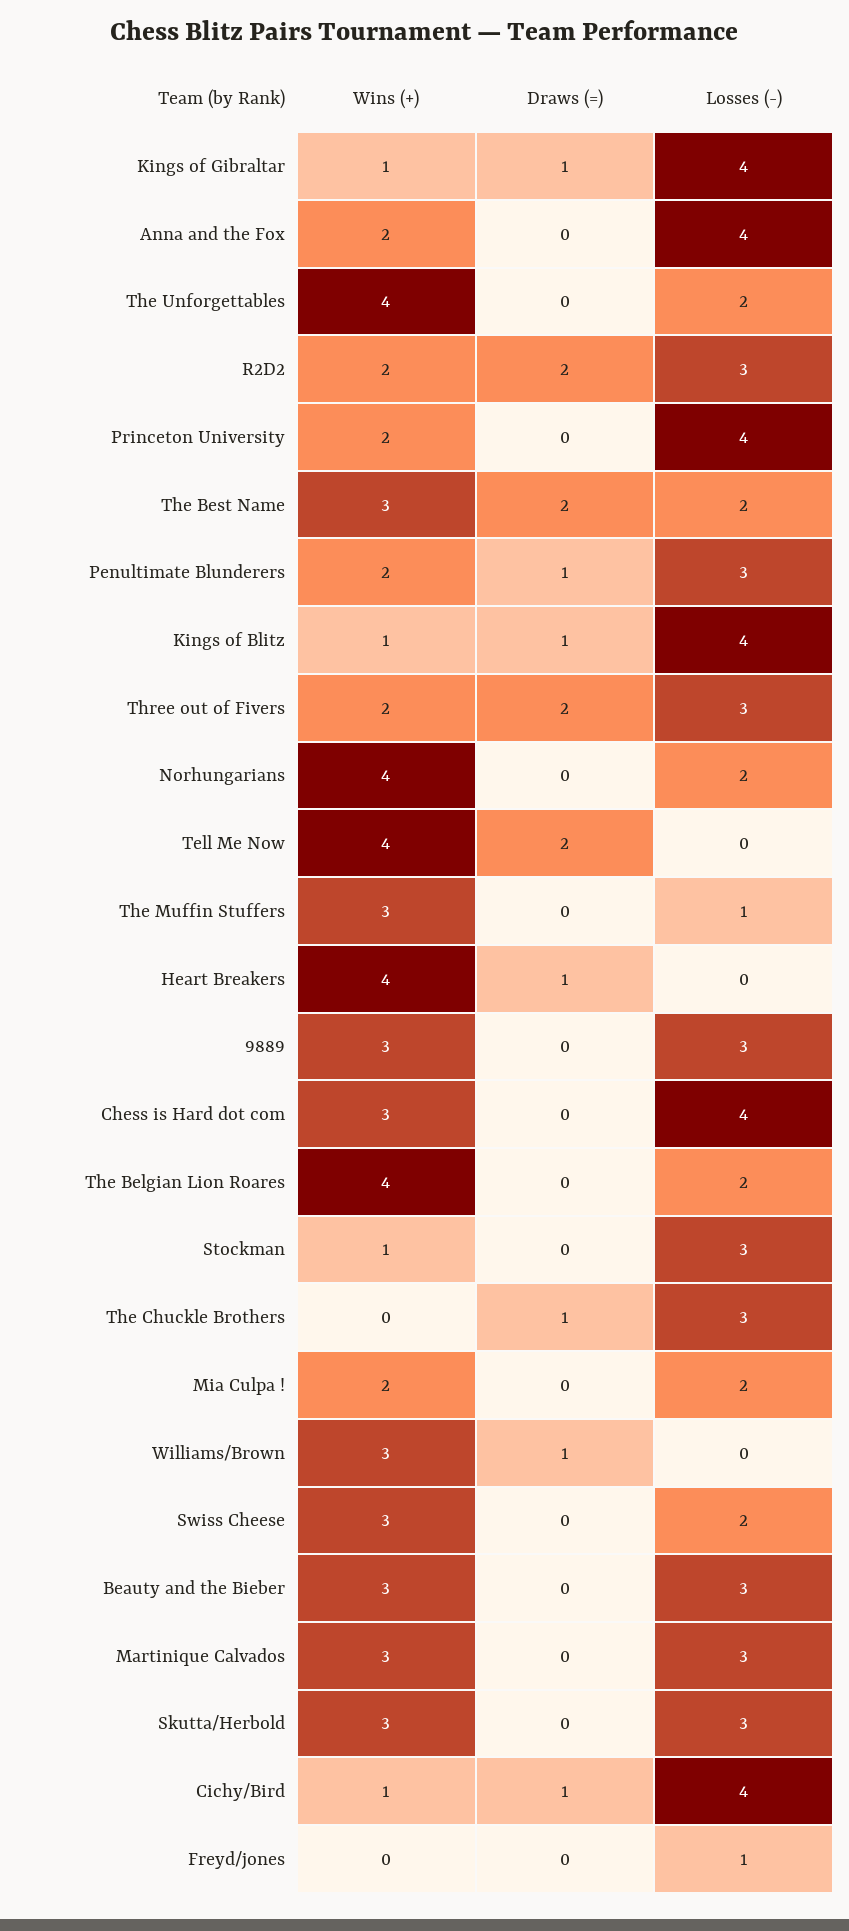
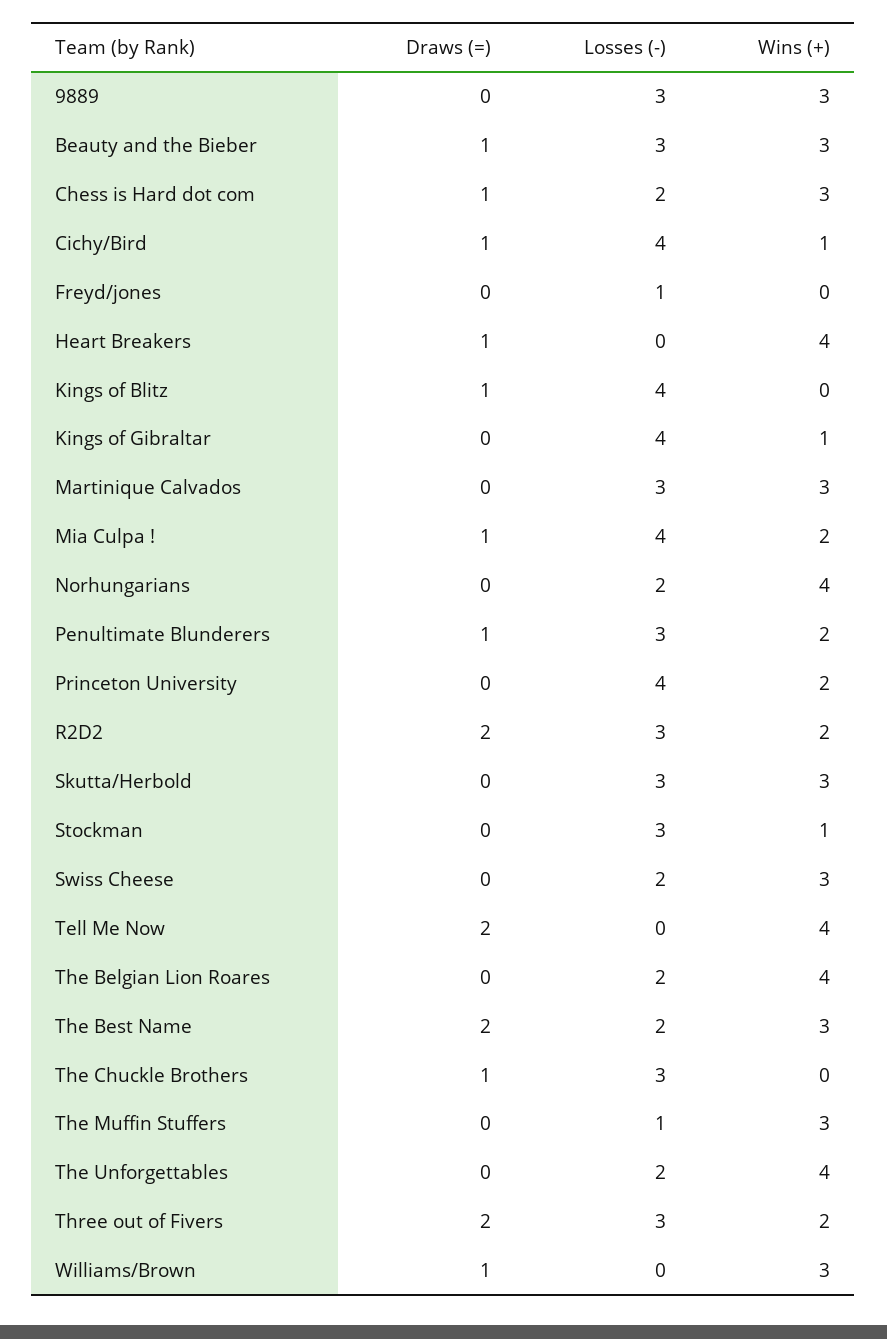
  {
    "Wins (+)": {
      "Kings of Gibraltar": 1,
-     "Anna and the Fox": 2,
      "The Unforgettables": 4,
      "R2D2": 2,
      "Princeton University": 2,
      "The Best Name": 3,
      "Penultimate Blunderers": 2,
-     "Kings of Blitz": 1,
+     "Kings of Blitz": 0,
      "Three out of Fivers": 2,
      "Norhungarians": 4,
      "Tell Me Now": 4,
      "The Muffin Stuffers": 3,
      "Heart Breakers": 4,
      "9889": 3,
      "Chess is Hard dot com": 3,
      "The Belgian Lion Roares": 4,
      "Stockman": 1,
      "The Chuckle Brothers": 0,
      "Mia Culpa !": 2,
      "Williams/Brown": 3,
      "Swiss Cheese": 3,
      "Beauty and the Bieber": 3,
      "Martinique Calvados": 3,
      "Skutta/Herbold": 3,
      "Cichy/Bird": 1,
      "Freyd/jones": 0
    },
    "Draws (=)": {
-     "Kings of Gibraltar": 1,
+     "Kings of Gibraltar": 0,
-     "Anna and the Fox": 0,
      "The Unforgettables": 0,
      "R2D2": 2,
      "Princeton University": 0,
      "The Best Name": 2,
      "Penultimate Blunderers": 1,
      "Kings of Blitz": 1,
      "Three out of Fivers": 2,
      "Norhungarians": 0,
      "Tell Me Now": 2,
      "The Muffin Stuffers": 0,
      "Heart Breakers": 1,
      "9889": 0,
-     "Chess is Hard dot com": 0,
+     "Chess is Hard dot com": 1,
      "The Belgian Lion Roares": 0,
      "Stockman": 0,
      "The Chuckle Brothers": 1,
-     "Mia Culpa !": 0,
+     "Mia Culpa !": 1,
      "Williams/Brown": 1,
      "Swiss Cheese": 0,
-     "Beauty and the Bieber": 0,
+     "Beauty and the Bieber": 1,
      "Martinique Calvados": 0,
      "Skutta/Herbold": 0,
      "Cichy/Bird": 1,
      "Freyd/jones": 0
    },
    "Losses (-)": {
      "Kings of Gibraltar": 4,
-     "Anna and the Fox": 4,
      "The Unforgettables": 2,
      "R2D2": 3,
      "Princeton University": 4,
      "The Best Name": 2,
      "Penultimate Blunderers": 3,
      "Kings of Blitz": 4,
      "Three out of Fivers": 3,
      "Norhungarians": 2,
      "Tell Me Now": 0,
      "The Muffin Stuffers": 1,
      "Heart Breakers": 0,
      "9889": 3,
-     "Chess is Hard dot com": 4,
+     "Chess is Hard dot com": 2,
      "The Belgian Lion Roares": 2,
      "Stockman": 3,
      "The Chuckle Brothers": 3,
-     "Mia Culpa !": 2,
+     "Mia Culpa !": 4,
      "Williams/Brown": 0,
      "Swiss Cheese": 2,
      "Beauty and the Bieber": 3,
      "Martinique Calvados": 3,
      "Skutta/Herbold": 3,
      "Cichy/Bird": 4,
      "Freyd/jones": 1
    }
  }

